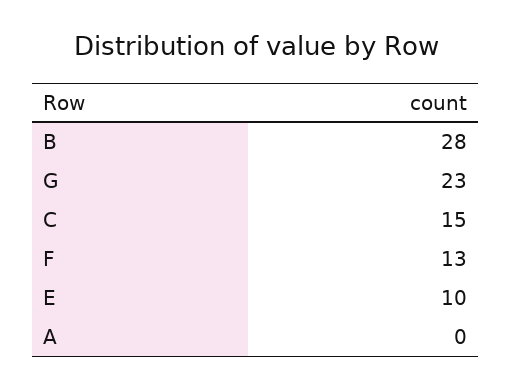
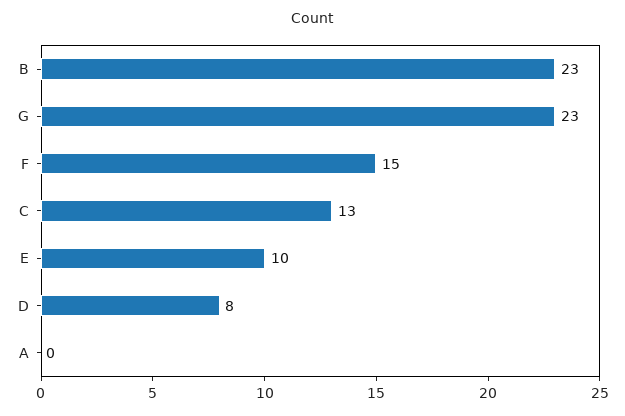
  {
-   "B": 28,
+   "B": 23,
    "G": 23,
-   "C": 15,
+   "C": 13,
-   "F": 13,
+   "F": 15,
    "E": 10,
-   "A": 0
+   "A": 0,
+   "D": 8
  }

